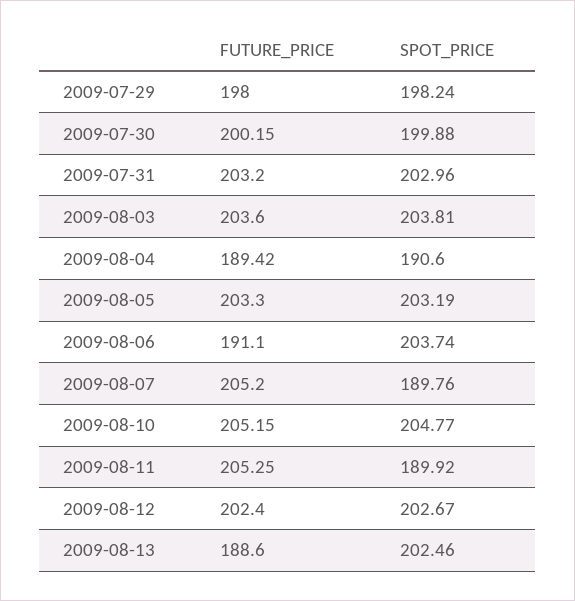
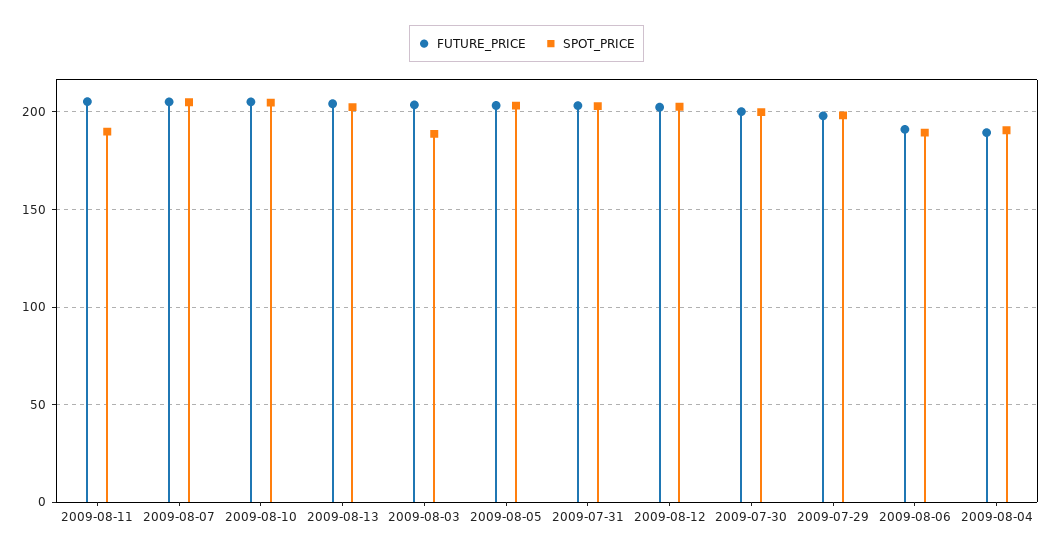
  {
    "FUTURE_PRICE": {
      "2009-07-29": 198,
      "2009-07-30": 200.15,
      "2009-07-31": 203.2,
      "2009-08-03": 203.6,
      "2009-08-04": 189.42,
      "2009-08-05": 203.3,
      "2009-08-06": 191.1,
      "2009-08-07": 205.2,
      "2009-08-10": 205.15,
      "2009-08-11": 205.25,
      "2009-08-12": 202.4,
-     "2009-08-13": 188.6
+     "2009-08-13": 205
    },
    "SPOT_PRICE": {
      "2009-07-29": 198.24,
      "2009-07-30": 199.88,
      "2009-07-31": 202.96,
-     "2009-08-03": 203.81,
+     "2009-08-03": 190,
      "2009-08-04": 190.6,
      "2009-08-05": 203.19,
-     "2009-08-06": 203.74,
+     "2009-08-06": 190,
-     "2009-08-07": 189.76,
+     "2009-08-07": 205,
      "2009-08-10": 204.77,
      "2009-08-11": 189.92,
      "2009-08-12": 202.67,
      "2009-08-13": 202.46
    }
  }

